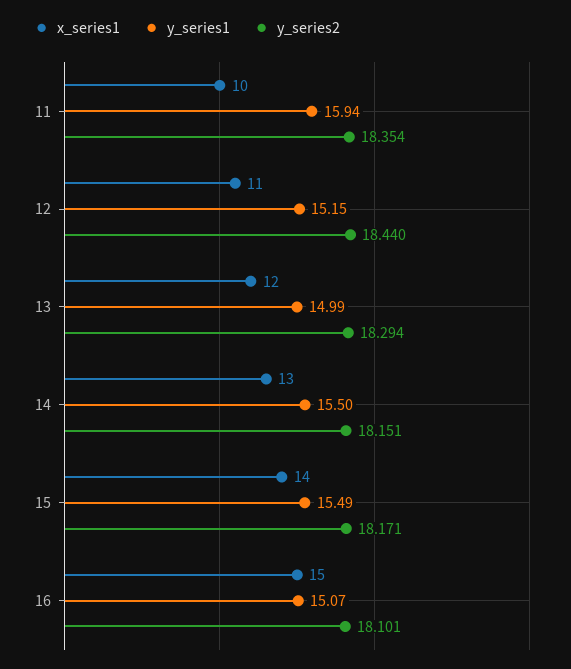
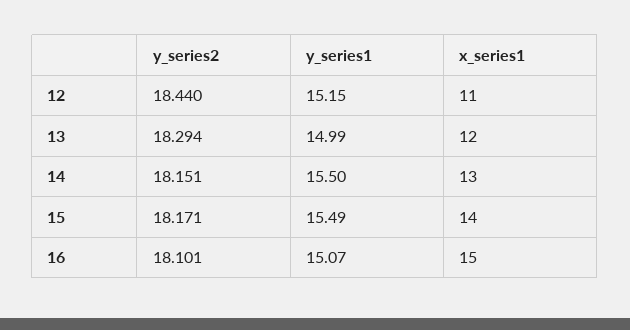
  {
    "x_series1": {
-     "11": 10,
      "12": 11,
      "13": 12,
      "14": 13,
      "15": 14,
      "16": 15
    },
    "y_series1": {
-     "11": 15.94,
      "12": 15.15,
      "13": 14.99,
      "14": 15.5,
      "15": 15.49,
      "16": 15.07
    },
    "y_series2": {
-     "11": 18.354,
      "12": 18.44,
      "13": 18.294,
      "14": 18.151,
      "15": 18.171,
      "16": 18.101
    }
  }

